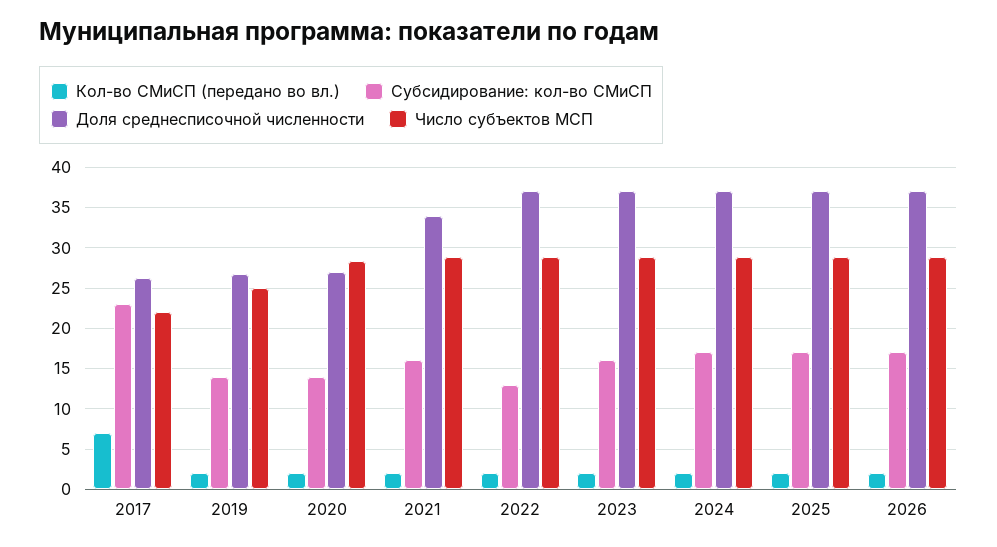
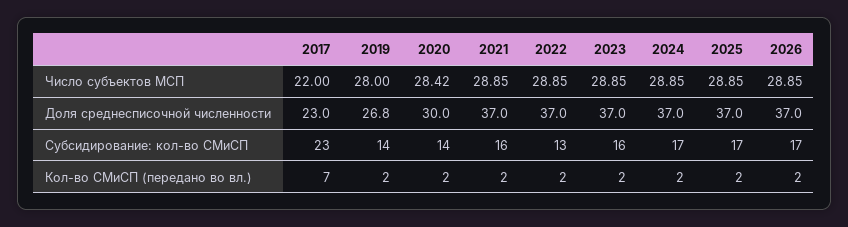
  {
    "Кол-во СМиСП (передано во вл.)": {
      "2017": 7,
      "2019": 2,
      "2020": 2,
      "2021": 2,
      "2022": 2,
      "2023": 2,
      "2024": 2,
      "2025": 2,
      "2026": 2
    },
    "Субсидирование: кол-во СМиСП": {
      "2017": 23,
      "2019": 14,
      "2020": 14,
      "2021": 16,
      "2022": 13,
      "2023": 16,
      "2024": 17,
      "2025": 17,
      "2026": 17
    },
    "Доля среднесписочной численности": {
-     "2017": 26,
+     "2017": 23,
      "2019": 26.8,
-     "2020": 27,
+     "2020": 30,
-     "2021": 34,
+     "2021": 37,
      "2022": 37,
      "2023": 37,
      "2024": 37,
      "2025": 37,
      "2026": 37
    },
    "Число субъектов МСП": {
      "2017": 22,
-     "2019": 25,
+     "2019": 28,
      "2020": 28.42,
      "2021": 28.85,
      "2022": 28.85,
      "2023": 28.85,
      "2024": 28.85,
      "2025": 28.85,
      "2026": 28.85
    }
  }

